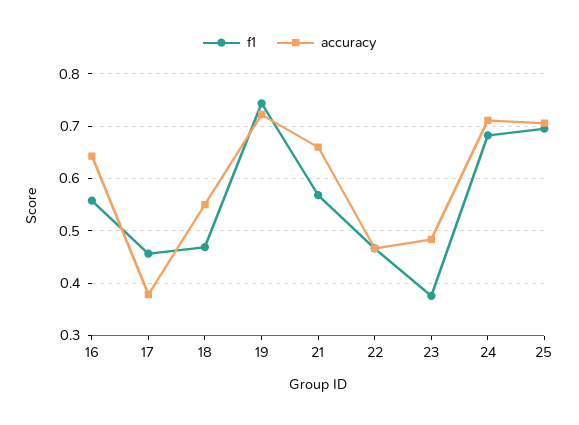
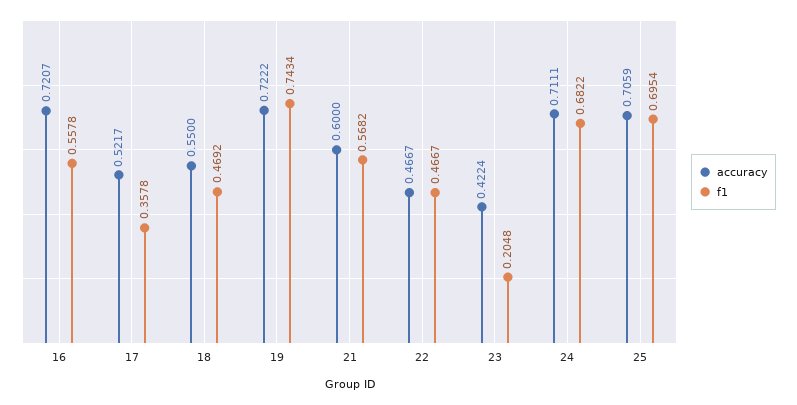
  {
    "f1": {
      "16": 0.5578,
-     "17": 0.46,
+     "17": 0.3578,
      "18": 0.4692,
      "19": 0.7434,
      "21": 0.5682,
      "22": 0.4667,
-     "23": 0.38,
+     "23": 0.2048,
      "24": 0.6822,
      "25": 0.6954
    },
    "accuracy": {
-     "16": 0.64,
+     "16": 0.7207,
-     "17": 0.38,
+     "17": 0.5217,
      "18": 0.55,
      "19": 0.7222,
-     "21": 0.66,
+     "21": 0.6,
      "22": 0.4667,
-     "23": 0.48,
+     "23": 0.4224,
      "24": 0.7111,
      "25": 0.7059
    }
  }

